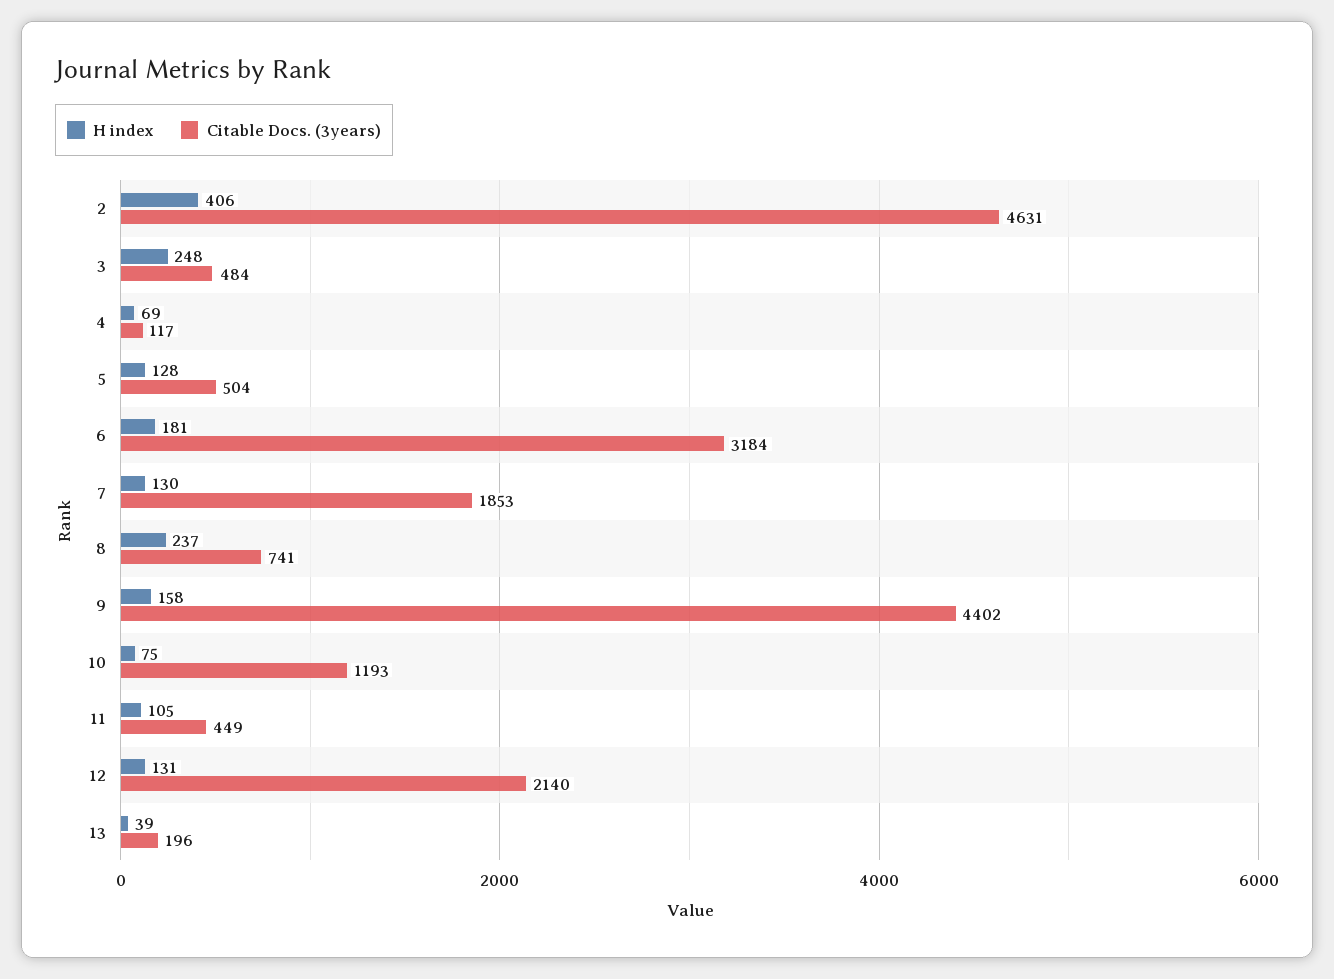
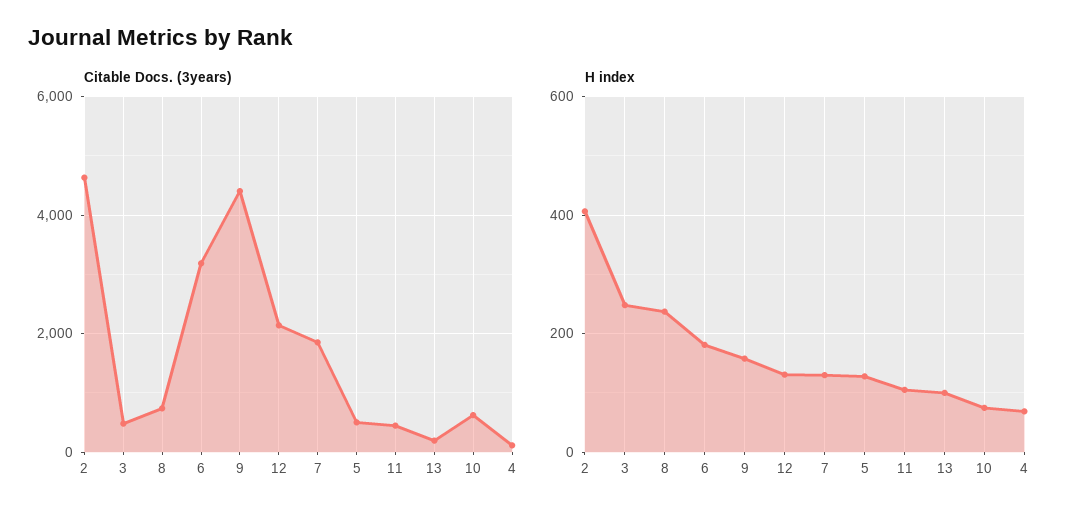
  {
    "H index": {
      "2": 406,
      "3": 248,
      "4": 69,
      "5": 128,
      "6": 181,
      "7": 130,
      "8": 237,
      "9": 158,
      "10": 75,
      "11": 105,
      "12": 131,
-     "13": 39
+     "13": 100
    },
    "Citable Docs. (3years)": {
      "2": 4631,
      "3": 484,
      "4": 117,
      "5": 504,
      "6": 3184,
      "7": 1853,
      "8": 741,
      "9": 4402,
-     "10": 1193,
+     "10": 600,
      "11": 449,
      "12": 2140,
      "13": 196
    }
  }

